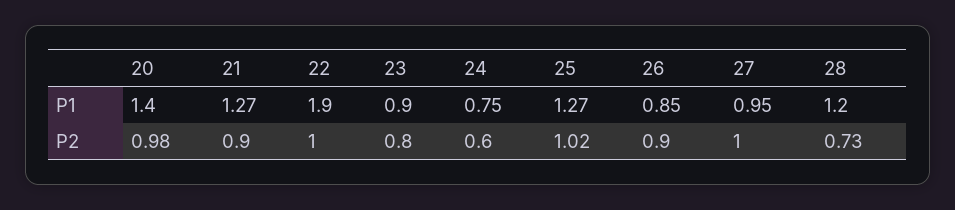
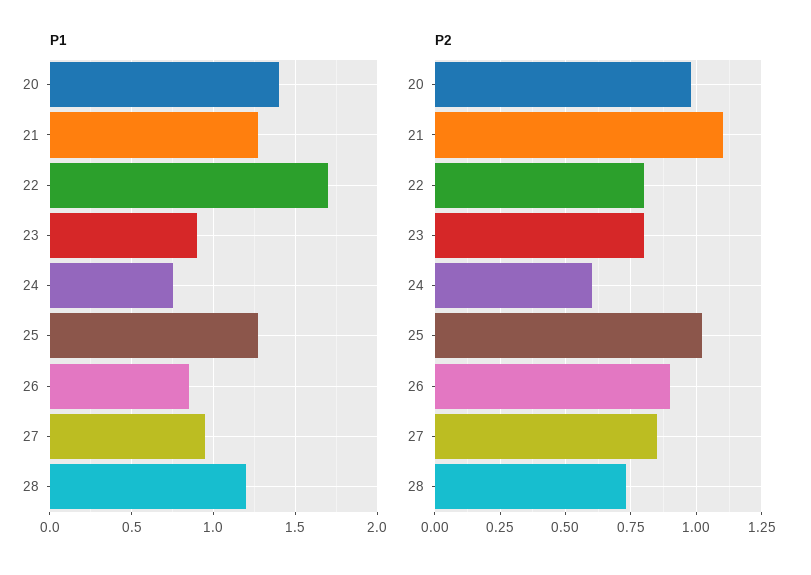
  {
    "P1": {
      "20": 1.4,
      "21": 1.27,
-     "22": 1.9,
+     "22": 1.7,
      "23": 0.9,
      "24": 0.75,
      "25": 1.27,
      "26": 0.85,
      "27": 0.95,
      "28": 1.2
    },
    "P2": {
      "20": 0.98,
-     "21": 0.9,
+     "21": 1.1,
-     "22": 1,
+     "22": 0.8,
      "23": 0.8,
      "24": 0.6,
      "25": 1.02,
      "26": 0.9,
-     "27": 1,
+     "27": 0.85,
      "28": 0.73
    }
  }

